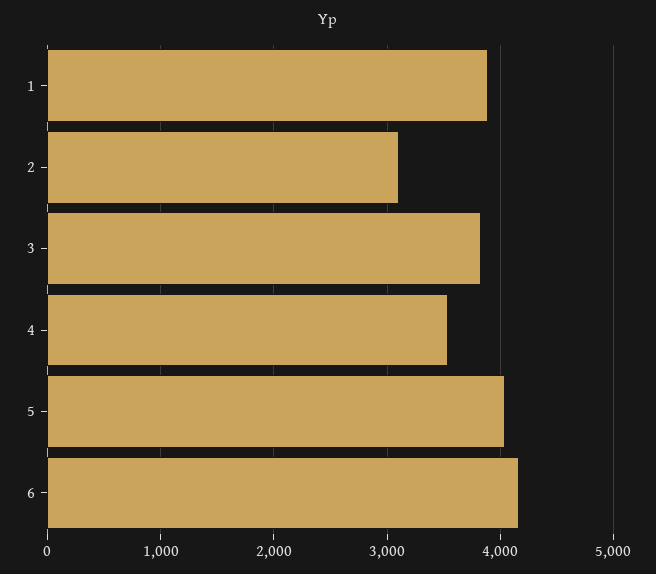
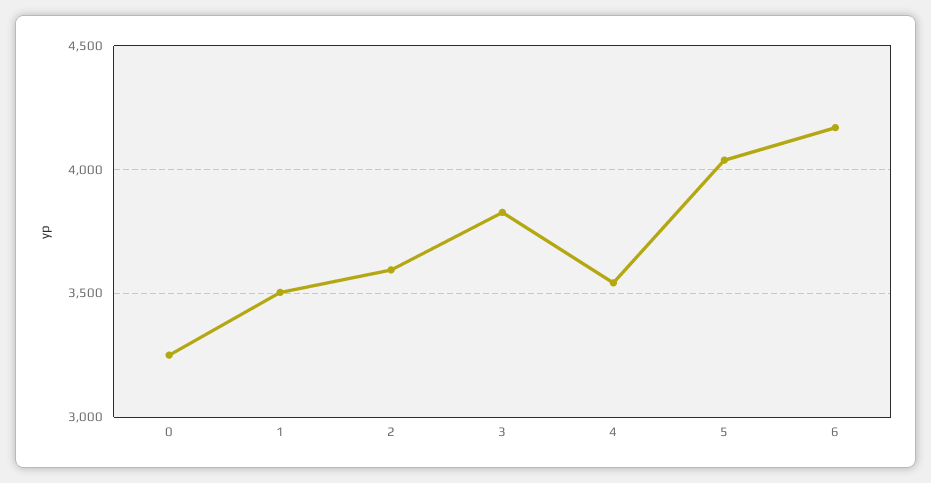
  {
-   "1": 3900,
+   "1": 3500,
-   "2": 3100,
+   "2": 3600,
    "3": 3850,
    "4": 3550,
    "5": 4050,
-   "6": 4150
+   "6": 4150,
+   "0": 3250
  }

